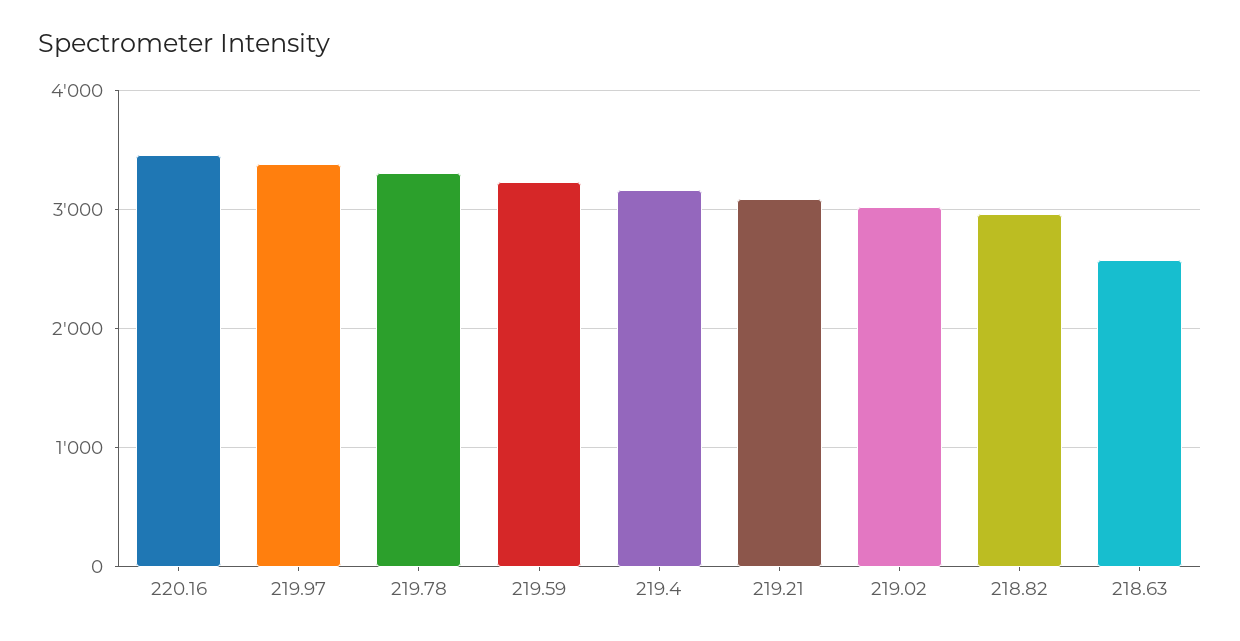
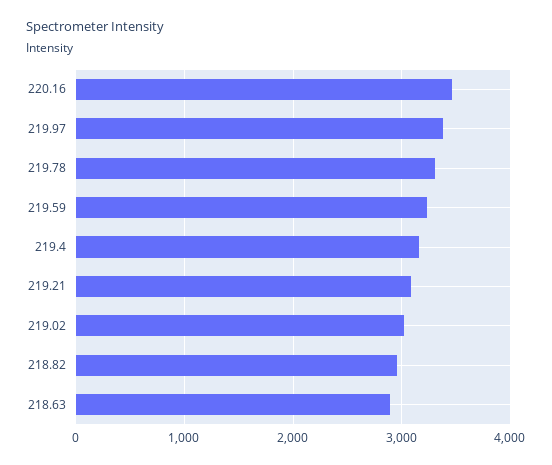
  {
    "220.16": 3500,
    "219.97": 3400,
    "219.78": 3300,
    "219.59": 3200,
    "219.4": 3200,
    "219.21": 3100,
    "219.02": 3000,
    "218.82": 3000,
-   "218.63": 2600
+   "218.63": 2900
  }

